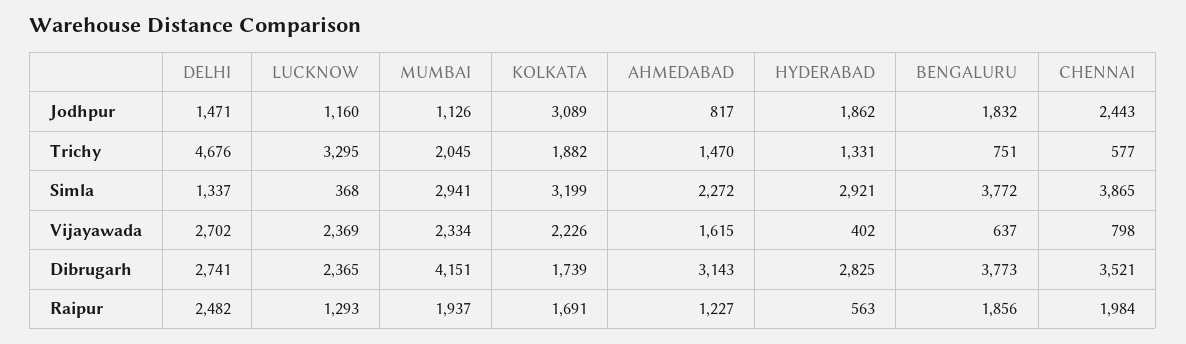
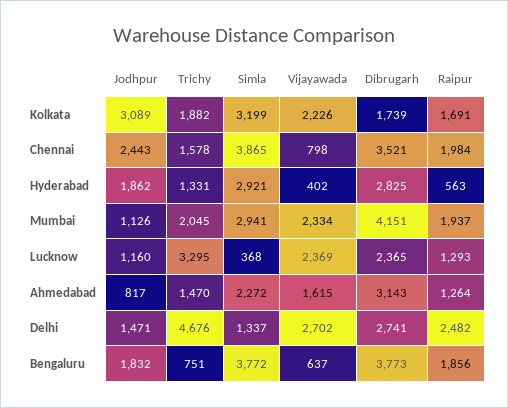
  {
    "DELHI": {
      "Jodhpur": 1471,
      "Trichy": 4676,
      "Simla": 1337,
      "Vijayawada": 2702,
      "Dibrugarh": 2741,
      "Raipur": 2482
    },
    "LUCKNOW": {
      "Jodhpur": 1160,
      "Trichy": 3295,
      "Simla": 368,
      "Vijayawada": 2369,
      "Dibrugarh": 2365,
      "Raipur": 1293
    },
    "MUMBAI": {
      "Jodhpur": 1126,
      "Trichy": 2045,
      "Simla": 2941,
      "Vijayawada": 2334,
      "Dibrugarh": 4151,
      "Raipur": 1937
    },
    "KOLKATA": {
      "Jodhpur": 3089,
      "Trichy": 1882,
      "Simla": 3199,
      "Vijayawada": 2226,
      "Dibrugarh": 1739,
      "Raipur": 1691
    },
    "AHMEDABAD": {
      "Jodhpur": 817,
      "Trichy": 1470,
      "Simla": 2272,
      "Vijayawada": 1615,
      "Dibrugarh": 3143,
-     "Raipur": 1227
+     "Raipur": 1264
    },
    "HYDERABAD": {
      "Jodhpur": 1862,
      "Trichy": 1331,
      "Simla": 2921,
      "Vijayawada": 402,
      "Dibrugarh": 2825,
      "Raipur": 563
    },
    "BENGALURU": {
      "Jodhpur": 1832,
      "Trichy": 751,
      "Simla": 3772,
      "Vijayawada": 637,
      "Dibrugarh": 3773,
      "Raipur": 1856
    },
    "CHENNAI": {
      "Jodhpur": 2443,
-     "Trichy": 577,
+     "Trichy": 1578,
      "Simla": 3865,
      "Vijayawada": 798,
      "Dibrugarh": 3521,
      "Raipur": 1984
    }
  }

